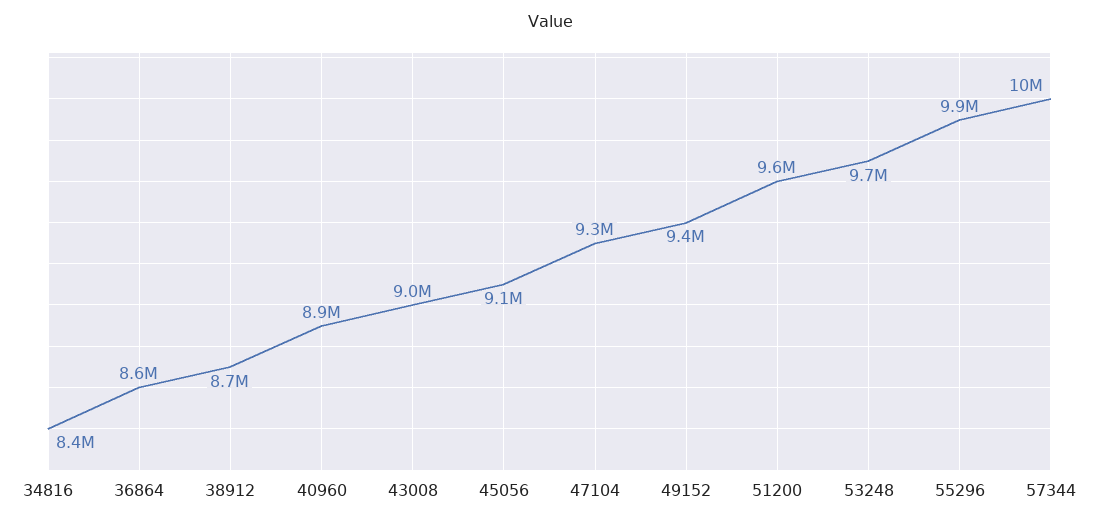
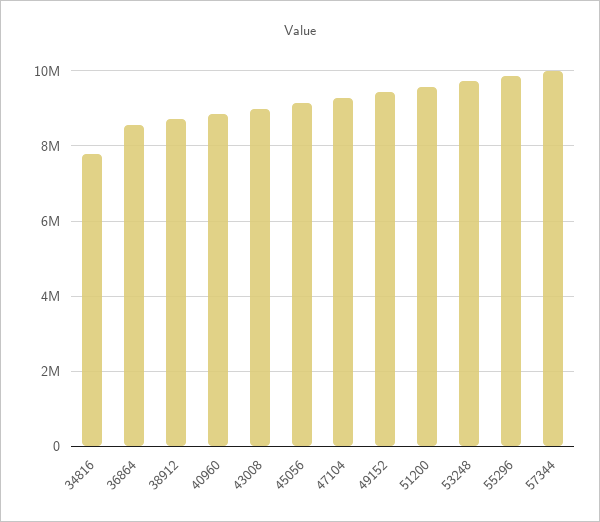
  {
-   "34816": 8400000,
+   "34816": 7800000,
    "36864": 8600000,
    "38912": 8700000,
    "40960": 8900000,
    "43008": 9000000,
    "45056": 9100000,
    "47104": 9300000,
    "49152": 9400000,
    "51200": 9600000,
    "53248": 9700000,
    "55296": 9900000,
    "57344": 10000000
  }

